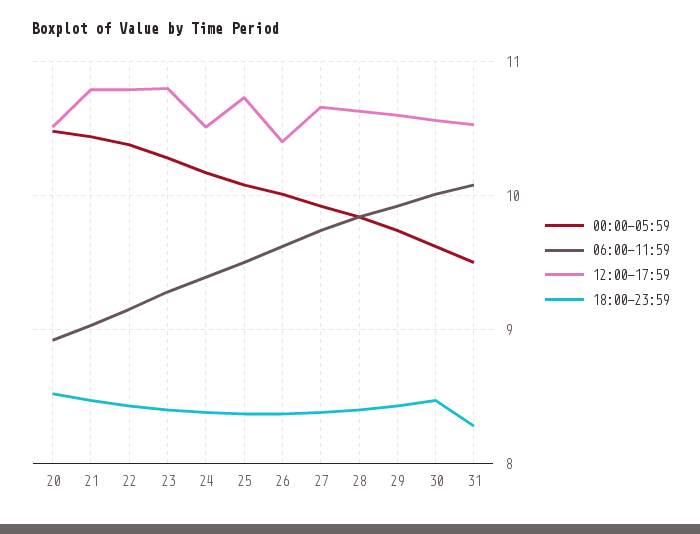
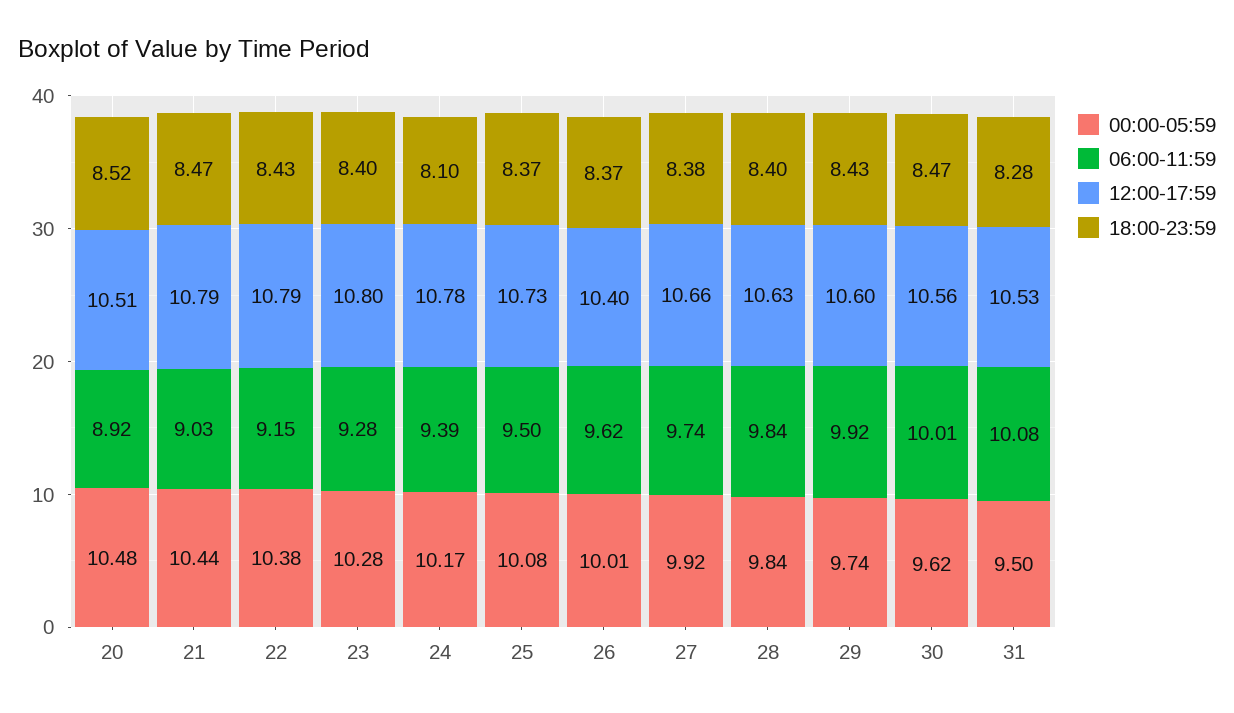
  {
    "00:00-05:59": {
      "20": 10.48,
      "21": 10.44,
      "22": 10.38,
      "23": 10.28,
      "24": 10.17,
      "25": 10.08,
      "26": 10.01,
      "27": 9.92,
      "28": 9.84,
      "29": 9.74,
      "30": 9.62,
      "31": 9.5
    },
    "06:00-11:59": {
      "20": 8.92,
      "21": 9.03,
      "22": 9.15,
      "23": 9.28,
      "24": 9.39,
      "25": 9.5,
      "26": 9.62,
      "27": 9.74,
      "28": 9.84,
      "29": 9.92,
      "30": 10.01,
      "31": 10.08
    },
    "12:00-17:59": {
      "20": 10.51,
      "21": 10.79,
      "22": 10.79,
      "23": 10.8,
-     "24": 10.5,
+     "24": 10.78,
      "25": 10.73,
      "26": 10.4,
      "27": 10.66,
      "28": 10.63,
      "29": 10.6,
      "30": 10.56,
      "31": 10.53
    },
    "18:00-23:59": {
      "20": 8.52,
      "21": 8.47,
      "22": 8.43,
      "23": 8.4,
-     "24": 8.4,
+     "24": 8.1,
      "25": 8.37,
      "26": 8.37,
      "27": 8.38,
      "28": 8.4,
      "29": 8.43,
      "30": 8.47,
      "31": 8.28
    }
  }

